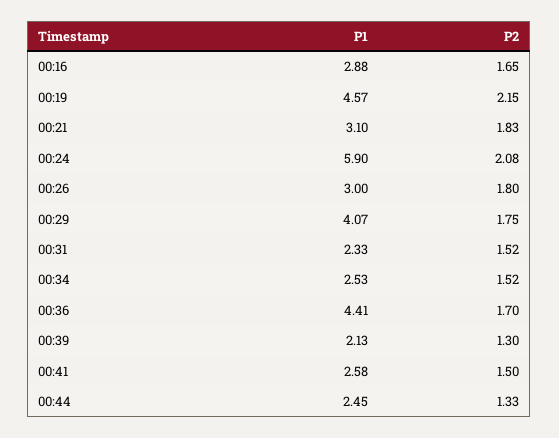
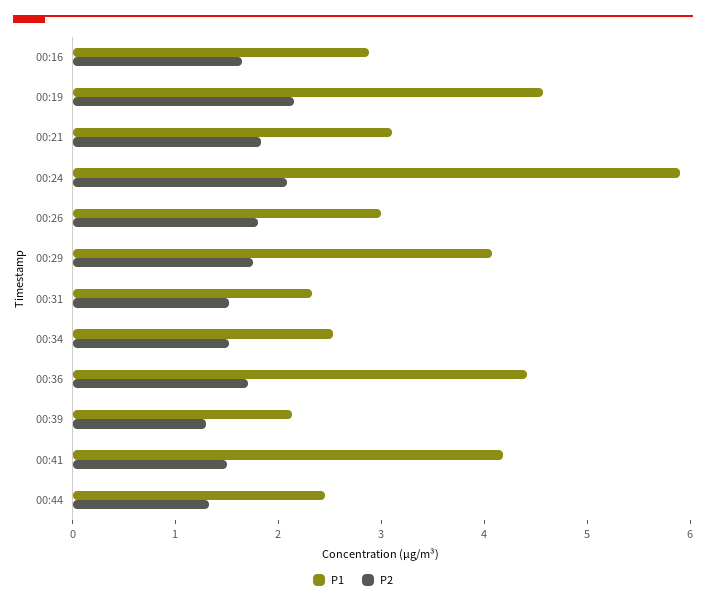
  {
    "P1": {
      "00:16": 2.88,
      "00:19": 4.57,
      "00:21": 3.1,
      "00:24": 5.9,
      "00:26": 3,
      "00:29": 4.07,
      "00:31": 2.33,
      "00:34": 2.53,
      "00:36": 4.41,
      "00:39": 2.13,
-     "00:41": 2.58,
+     "00:41": 4.2,
      "00:44": 2.45
    },
    "P2": {
      "00:16": 1.65,
      "00:19": 2.15,
      "00:21": 1.83,
      "00:24": 2.08,
      "00:26": 1.8,
      "00:29": 1.75,
      "00:31": 1.52,
      "00:34": 1.52,
      "00:36": 1.7,
      "00:39": 1.3,
      "00:41": 1.5,
      "00:44": 1.33
    }
  }

